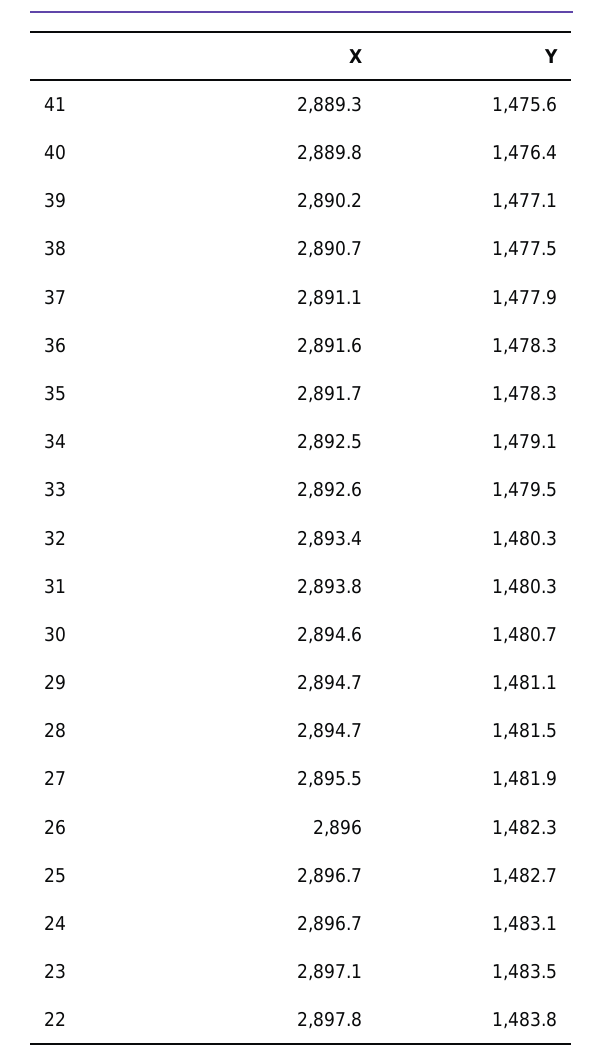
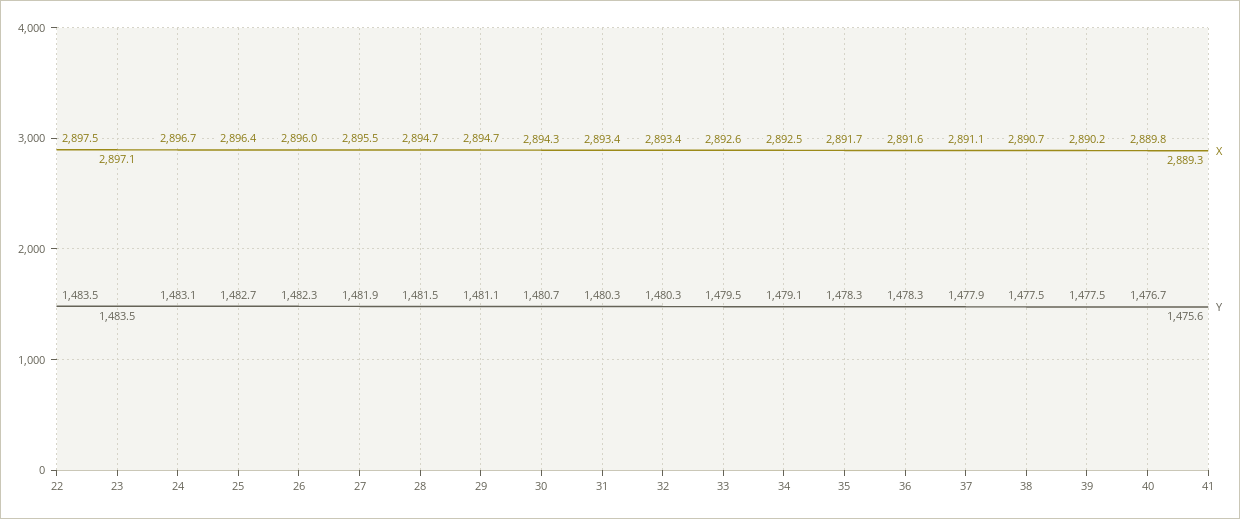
  {
    "X": {
      "41": 2889.3,
      "40": 2889.8,
      "39": 2890.2,
      "38": 2890.7,
      "37": 2891.1,
      "36": 2891.6,
      "35": 2891.7,
      "34": 2892.5,
      "33": 2892.6,
      "32": 2893.4,
-     "31": 2893.8,
+     "31": 2893.4,
-     "30": 2894.6,
+     "30": 2894.3,
      "29": 2894.7,
      "28": 2894.7,
      "27": 2895.5,
      "26": 2896,
-     "25": 2896.7,
+     "25": 2896.4,
      "24": 2896.7,
      "23": 2897.1,
-     "22": 2897.8
+     "22": 2897.5
    },
    "Y": {
      "41": 1475.6,
-     "40": 1476.4,
+     "40": 1476.7,
-     "39": 1477.1,
+     "39": 1477.5,
      "38": 1477.5,
      "37": 1477.9,
      "36": 1478.3,
      "35": 1478.3,
      "34": 1479.1,
      "33": 1479.5,
      "32": 1480.3,
      "31": 1480.3,
      "30": 1480.7,
      "29": 1481.1,
      "28": 1481.5,
      "27": 1481.9,
      "26": 1482.3,
      "25": 1482.7,
      "24": 1483.1,
      "23": 1483.5,
-     "22": 1483.8
+     "22": 1483.5
    }
  }

